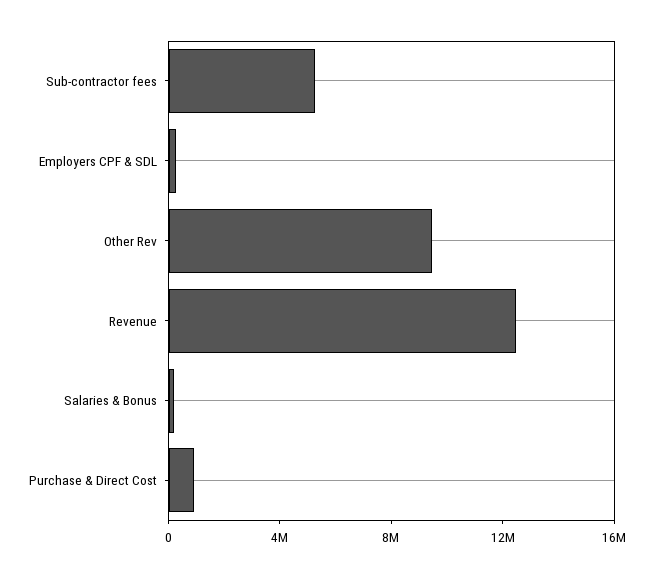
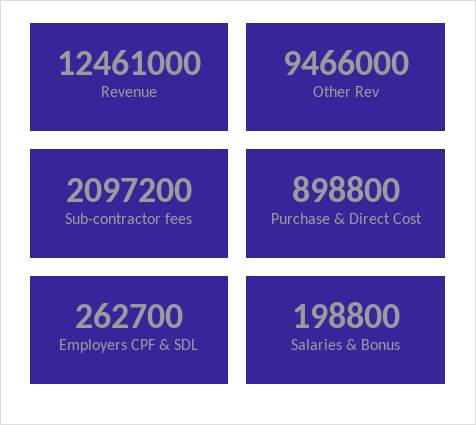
  {
-   "Sub-contractor fees": 5000000,
+   "Sub-contractor fees": 2097200,
    "Employers CPF & SDL": 262700,
    "Other Rev": 9466000,
    "Revenue": 12461000,
    "Salaries & Bonus": 198800,
    "Purchase & Direct Cost": 898800
  }

